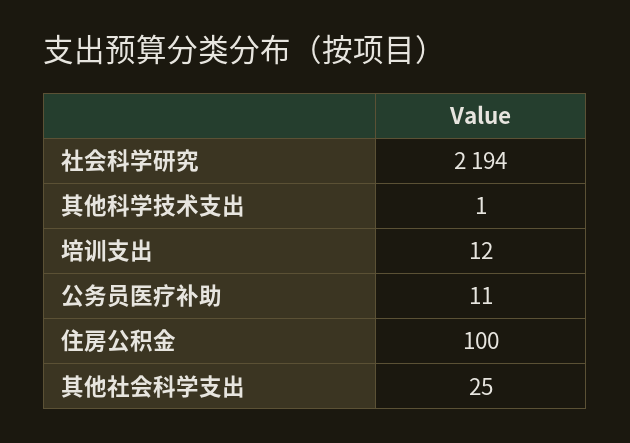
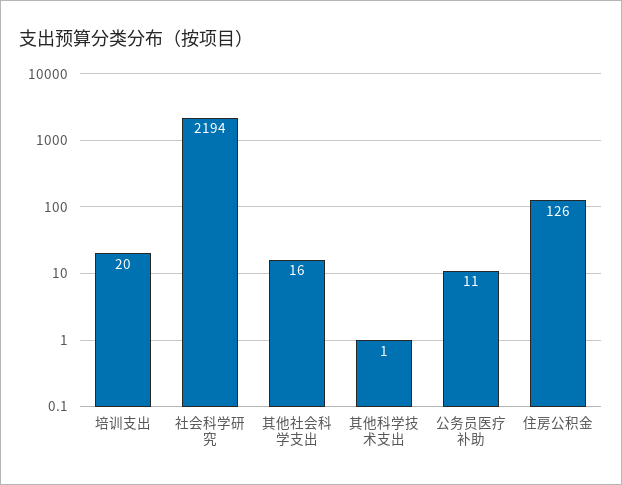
  {
    "社会科学研究": 2194,
    "其他科学技术支出": 1,
-   "培训支出": 12,
+   "培训支出": 20,
    "公务员医疗补助": 11,
-   "住房公积金": 100,
+   "住房公积金": 126,
-   "其他社会科学支出": 25
+   "其他社会科学支出": 16
  }

